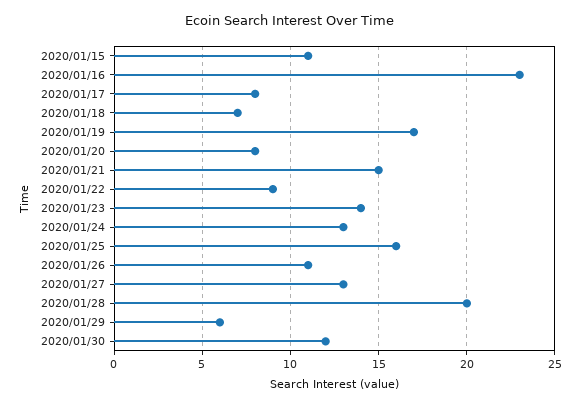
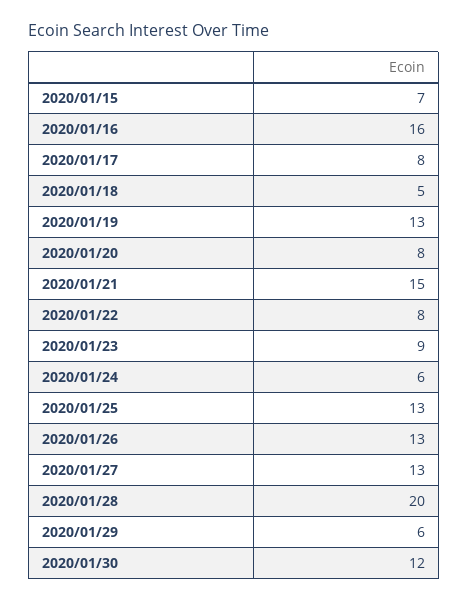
  {
-   "2020/01/15": 11,
+   "2020/01/15": 7,
-   "2020/01/16": 23,
+   "2020/01/16": 16,
    "2020/01/17": 8,
-   "2020/01/18": 7,
+   "2020/01/18": 5,
-   "2020/01/19": 17,
+   "2020/01/19": 13,
    "2020/01/20": 8,
    "2020/01/21": 15,
-   "2020/01/22": 9,
+   "2020/01/22": 8,
-   "2020/01/23": 14,
+   "2020/01/23": 9,
-   "2020/01/24": 13,
+   "2020/01/24": 6,
-   "2020/01/25": 16,
+   "2020/01/25": 13,
-   "2020/01/26": 11,
+   "2020/01/26": 13,
    "2020/01/27": 13,
    "2020/01/28": 20,
    "2020/01/29": 6,
    "2020/01/30": 12
  }

